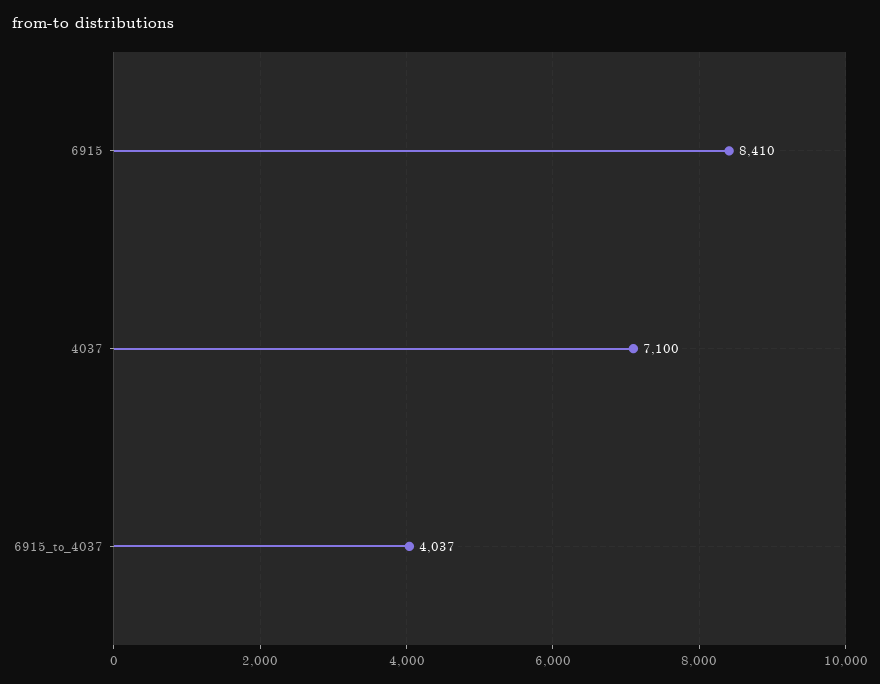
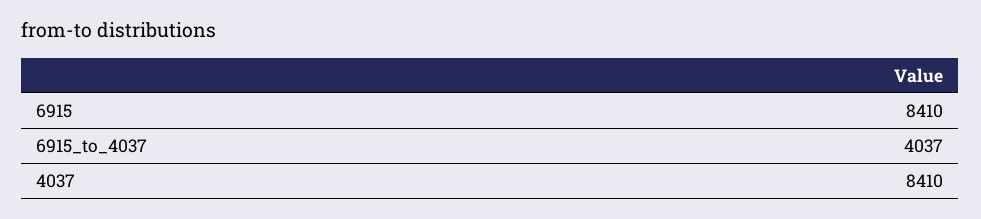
  {
    "6915": 8410,
-   "4037": 7100,
+   "4037": 8410,
    "6915_to_4037": 4037
  }

